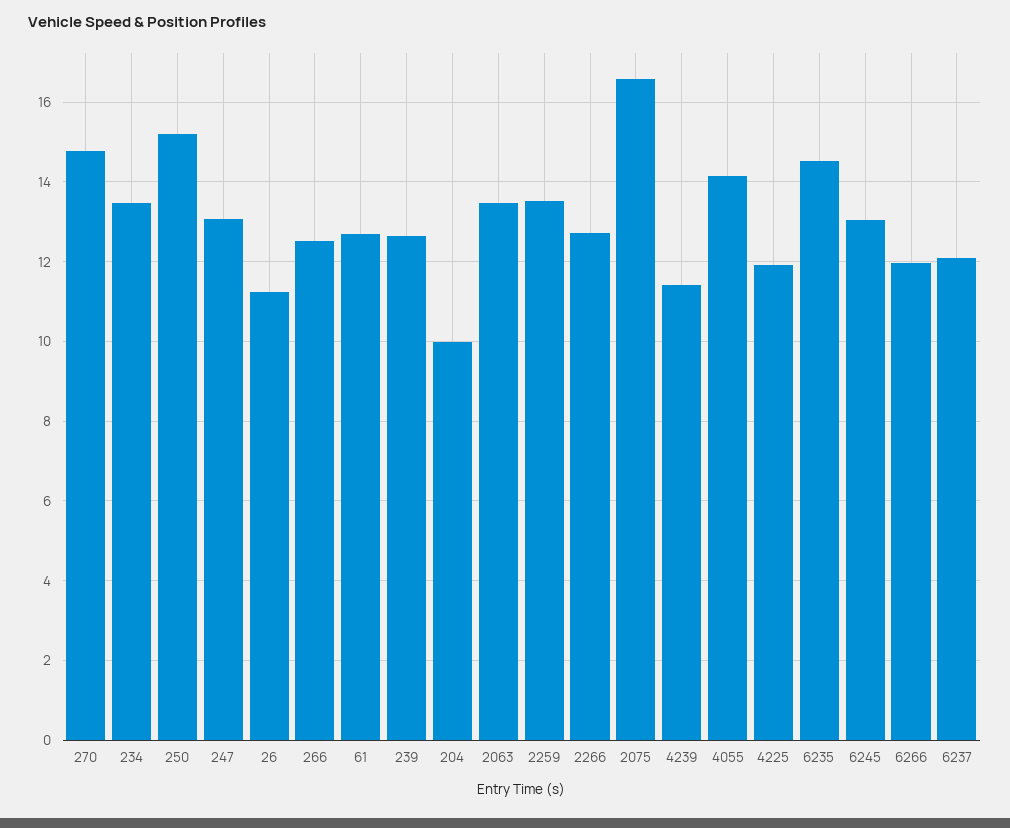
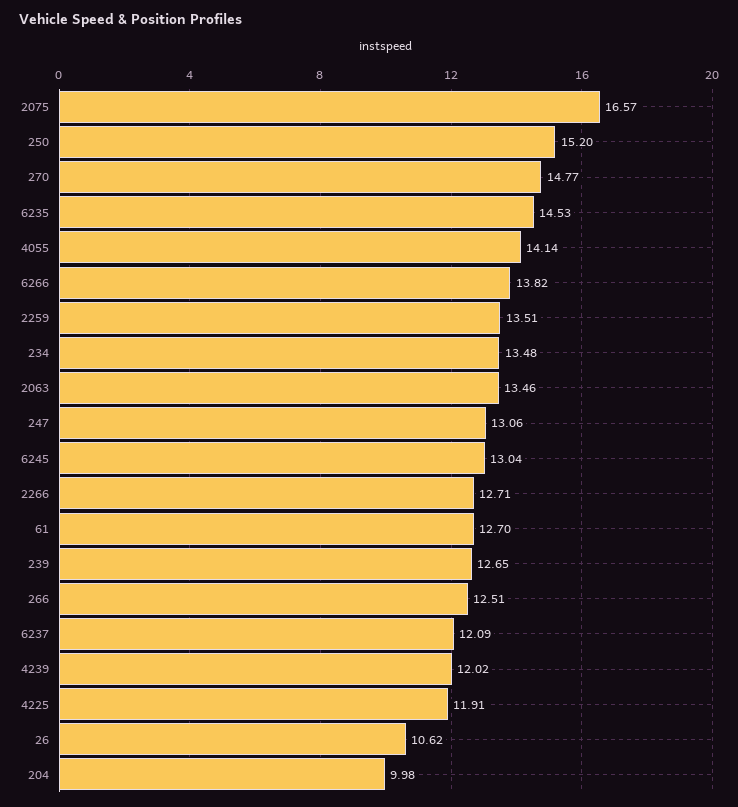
  {
    "270": 14.77,
    "234": 13.48,
    "250": 15.2,
    "247": 13.06,
-   "26": 11.2,
+   "26": 10.62,
    "266": 12.51,
    "61": 12.7,
    "239": 12.65,
    "204": 9.98,
    "2063": 13.46,
    "2259": 13.51,
    "2266": 12.71,
    "2075": 16.57,
-   "4239": 11.4,
+   "4239": 12.02,
    "4055": 14.14,
    "4225": 11.91,
    "6235": 14.53,
    "6245": 13.04,
-   "6266": 12,
+   "6266": 13.82,
    "6237": 12.09
  }

